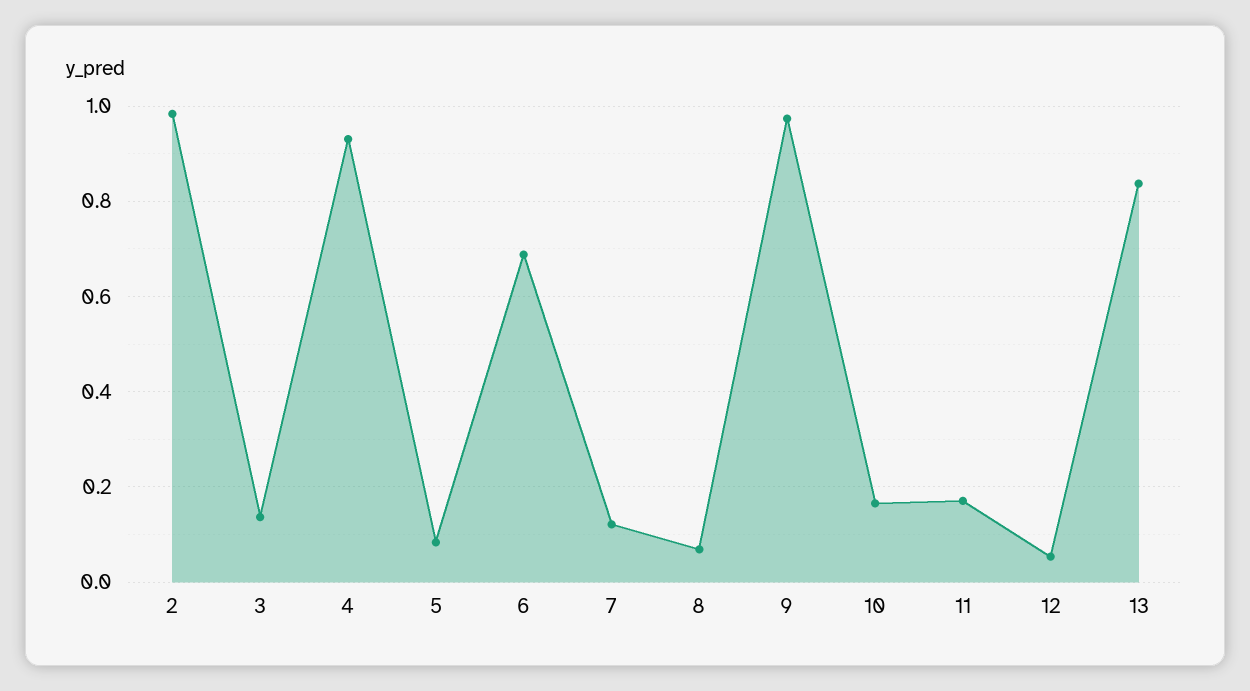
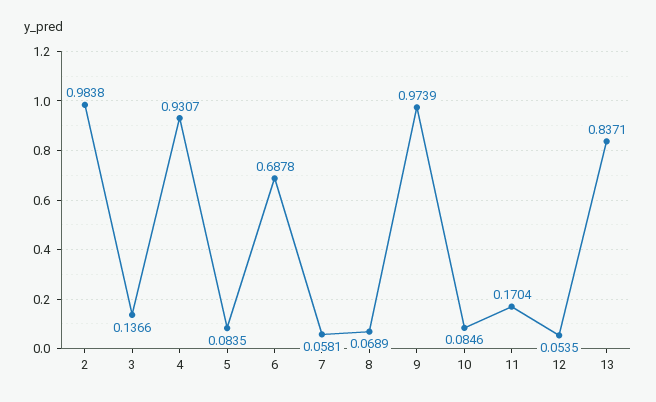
  {
    "2": 0.9838,
    "3": 0.1366,
    "4": 0.9307,
    "5": 0.0835,
    "6": 0.6878,
-   "7": 0.12,
+   "7": 0.0581,
    "8": 0.0689,
    "9": 0.9739,
-   "10": 0.16,
+   "10": 0.0846,
    "11": 0.1704,
    "12": 0.0535,
    "13": 0.8371
  }

